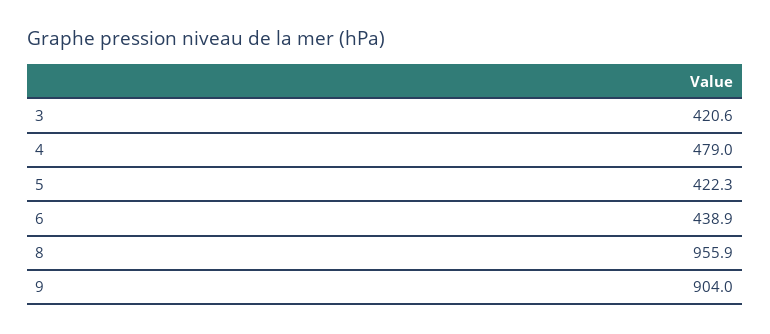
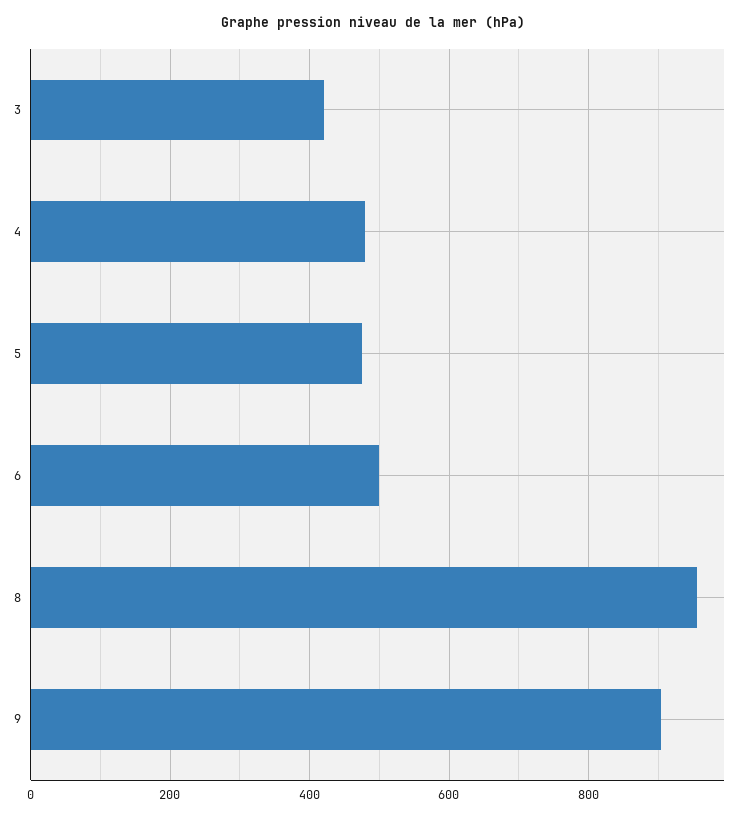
  {
    "3": 420.6,
    "4": 479,
-   "5": 422.3,
+   "5": 480,
-   "6": 438.9,
+   "6": 500,
    "8": 955.9,
    "9": 904
  }

